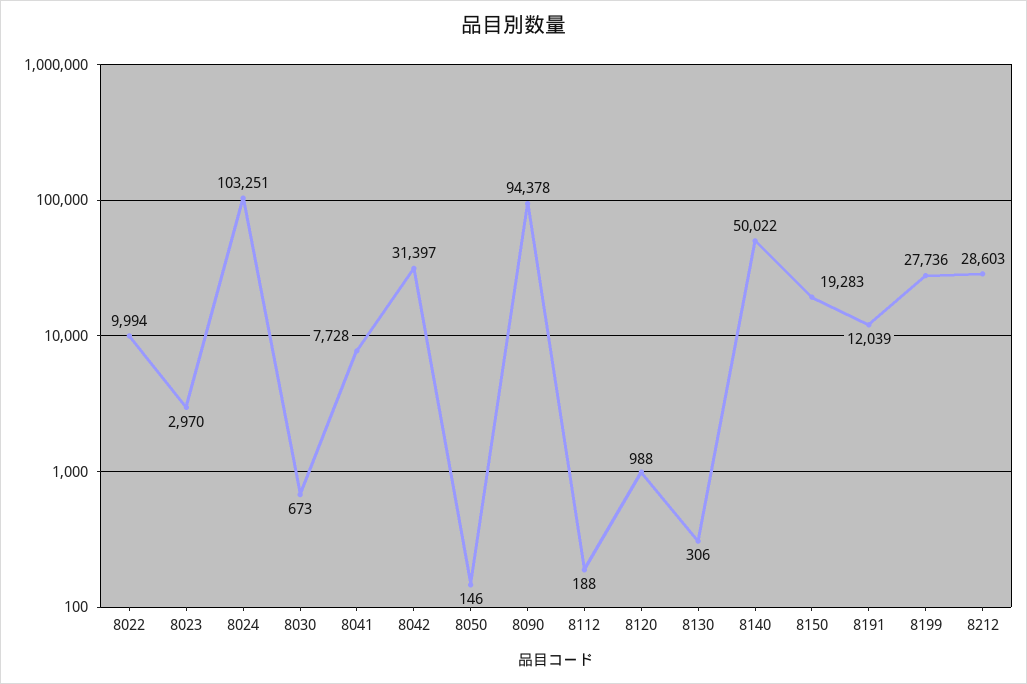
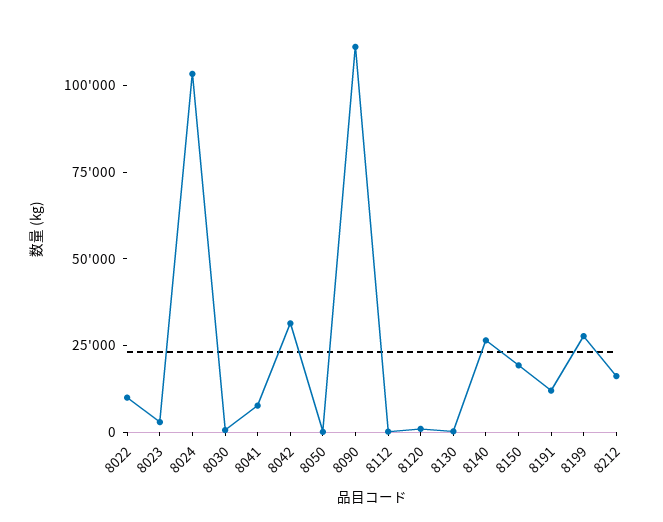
  {
    "8022": 9994,
    "8023": 2970,
    "8024": 103251,
    "8030": 673,
    "8041": 7728,
    "8042": 31397,
    "8050": 146,
-   "8090": 94378,
+   "8090": 110000,
    "8112": 188,
    "8120": 988,
    "8130": 306,
-   "8140": 50022,
+   "8140": 25000,
    "8150": 19283,
    "8191": 12039,
    "8199": 27736,
-   "8212": 28603
+   "8212": 15000
  }

